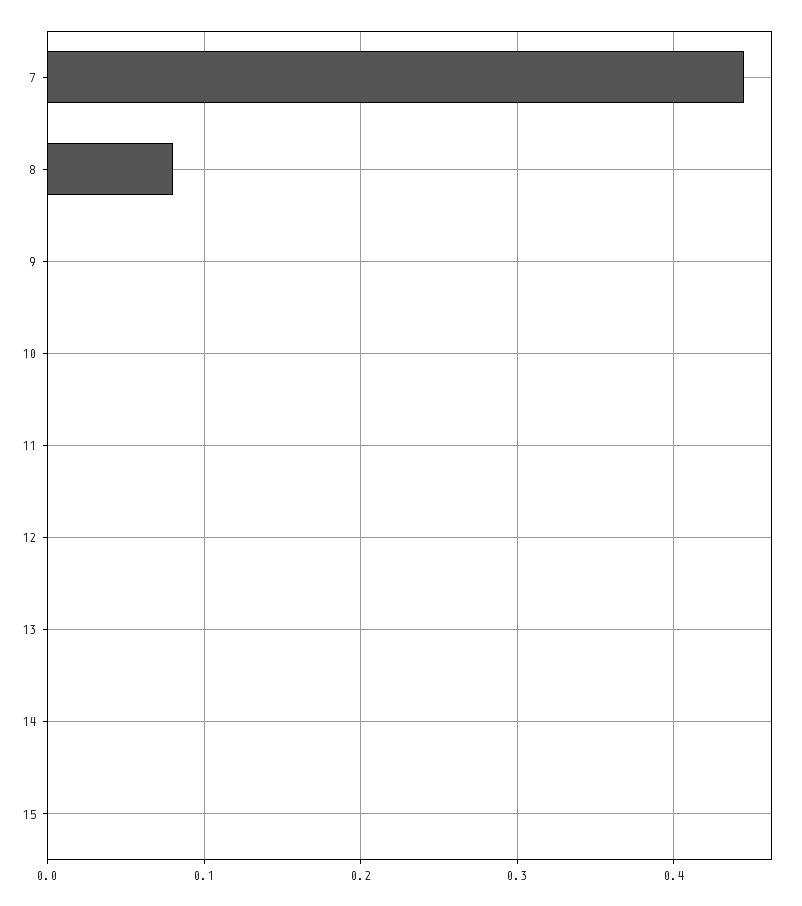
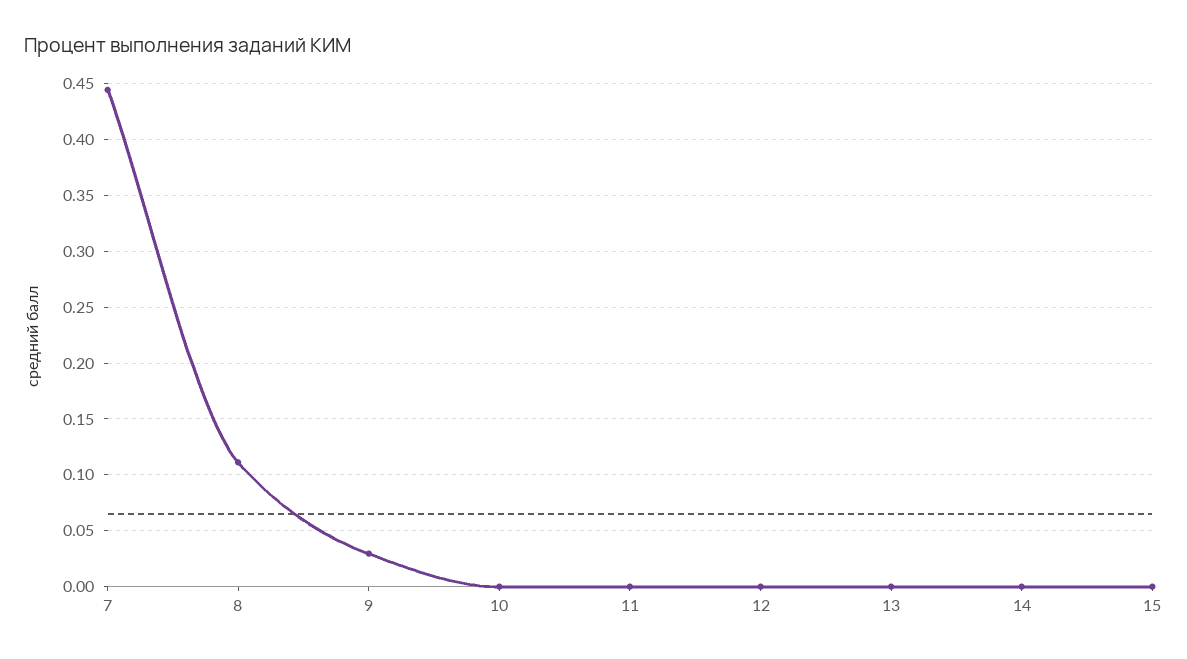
  {
    "7": 0.44,
-   "8": 0.08,
+   "8": 0.11,
-   "9": 0,
+   "9": 0.03,
    "10": 0,
    "11": 0,
    "12": 0,
    "13": 0,
    "14": 0,
    "15": 0
  }

